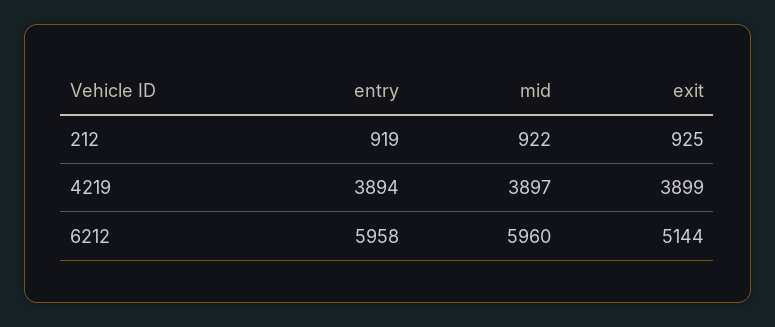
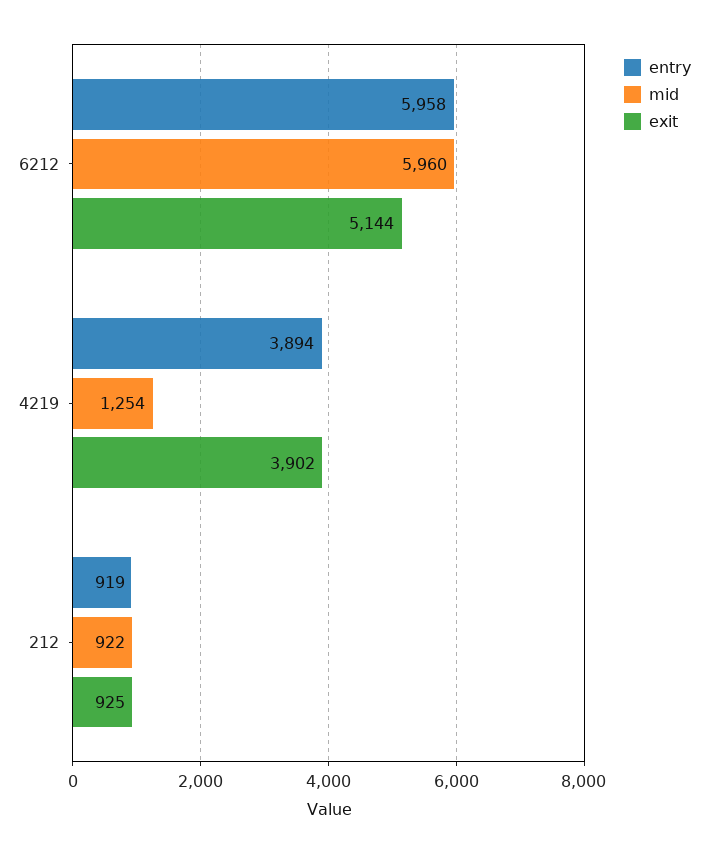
  {
    "entry": {
      "212": 919,
      "4219": 3894,
      "6212": 5958
    },
    "mid": {
      "212": 922,
-     "4219": 3897,
+     "4219": 1254,
      "6212": 5960
    },
    "exit": {
      "212": 925,
-     "4219": 3899,
+     "4219": 3902,
      "6212": 5144
    }
  }

